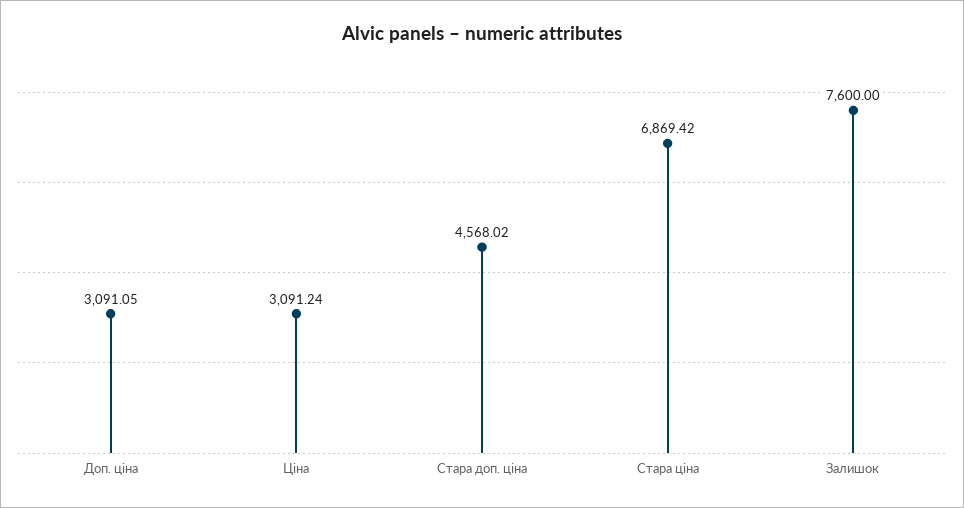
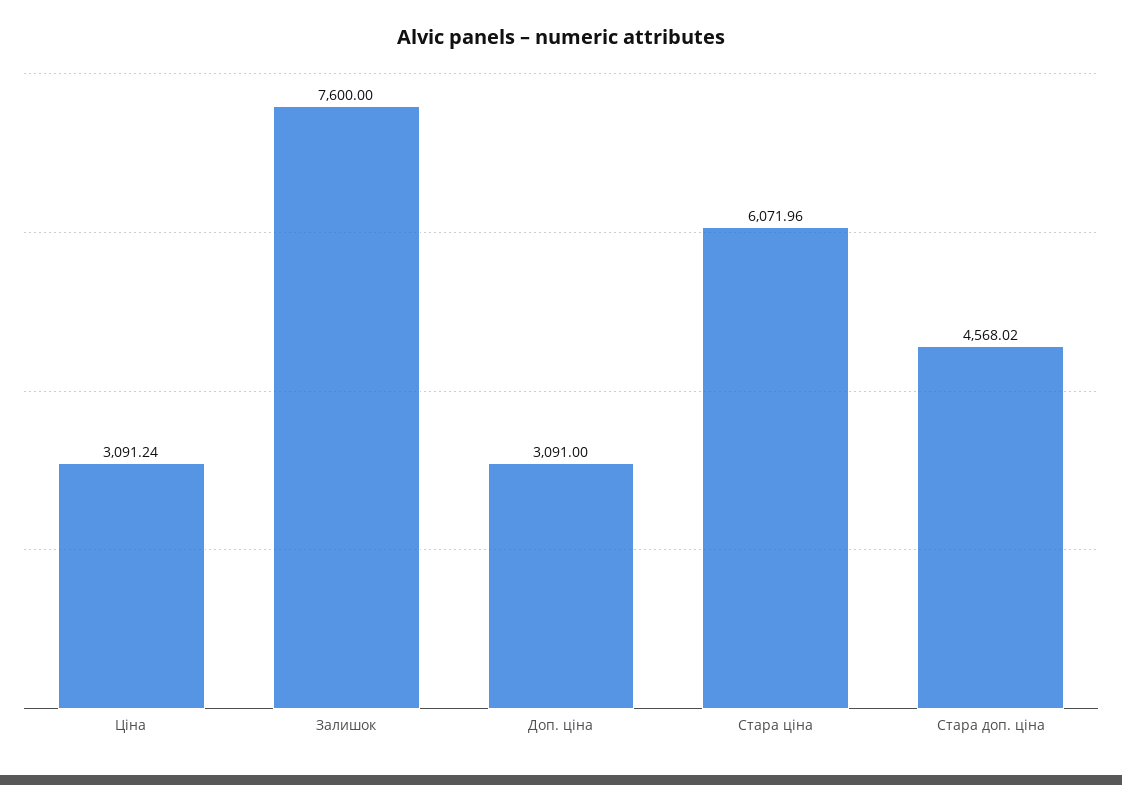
  {
-   "Доп. ціна": 3091.05,
+   "Доп. ціна": 3091,
    "Ціна": 3091.24,
    "Стара доп. ціна": 4568.02,
-   "Стара ціна": 6869.42,
+   "Стара ціна": 6071.96,
    "Залишок": 7600
  }

